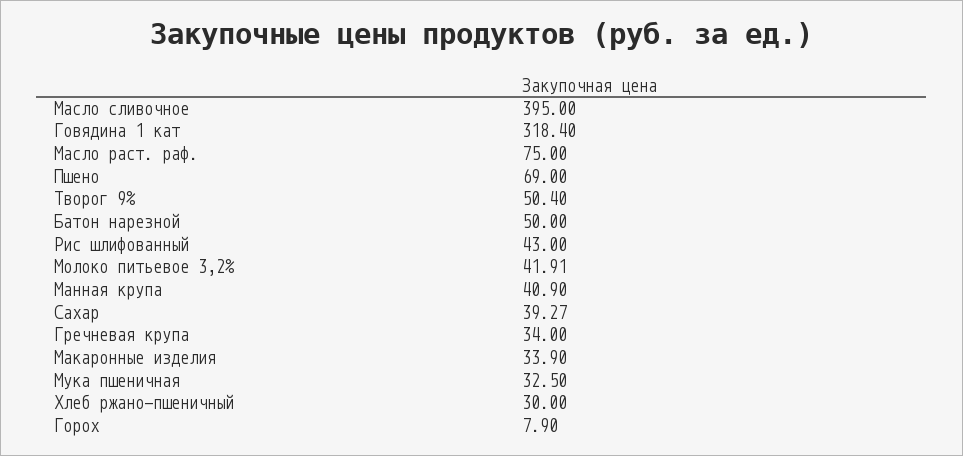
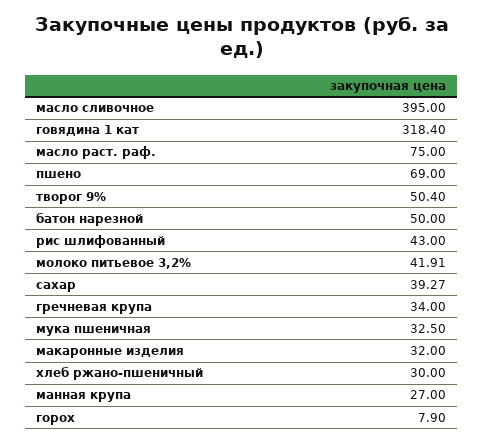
  {
    "Масло сливочное": 395,
    "Говядина 1 кат": 318.4,
    "Масло раст. раф.": 75,
    "Пшено": 69,
    "Творог 9%": 50.4,
    "Батон нарезной": 50,
    "Рис шлифованный": 43,
    "Молоко питьевое 3,2%": 41.91,
-   "Манная крупа": 40.9,
+   "Манная крупа": 27,
    "Сахар": 39.27,
    "Гречневая крупа": 34,
-   "Макаронные изделия": 33.9,
+   "Макаронные изделия": 32,
    "Мука пшеничная": 32.5,
    "Хлеб ржано-пшеничный": 30,
    "Горох": 7.9
  }

